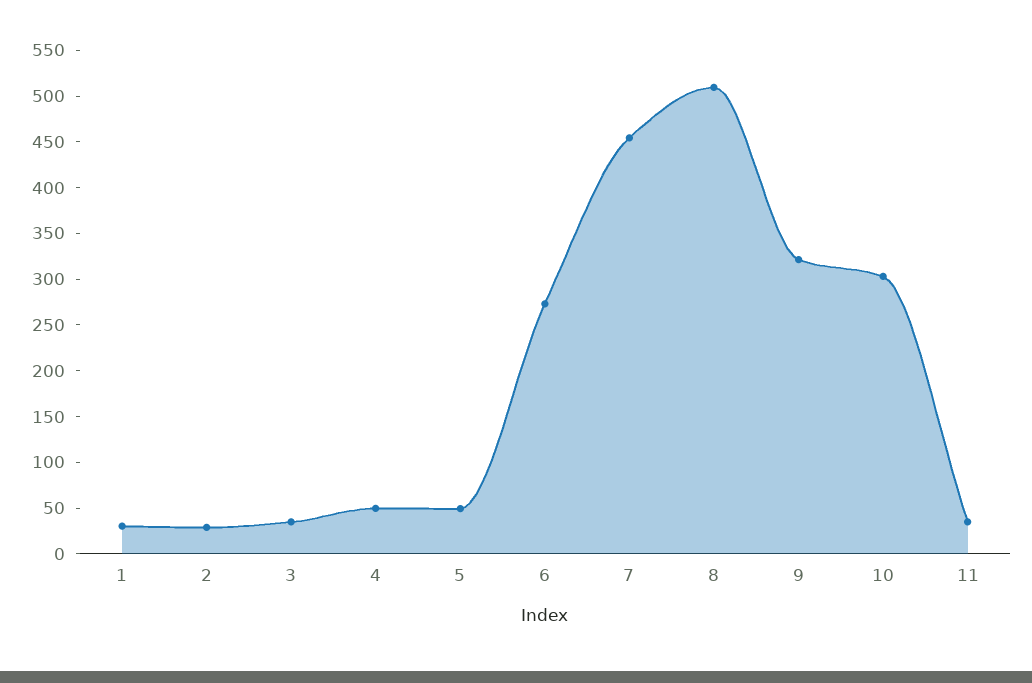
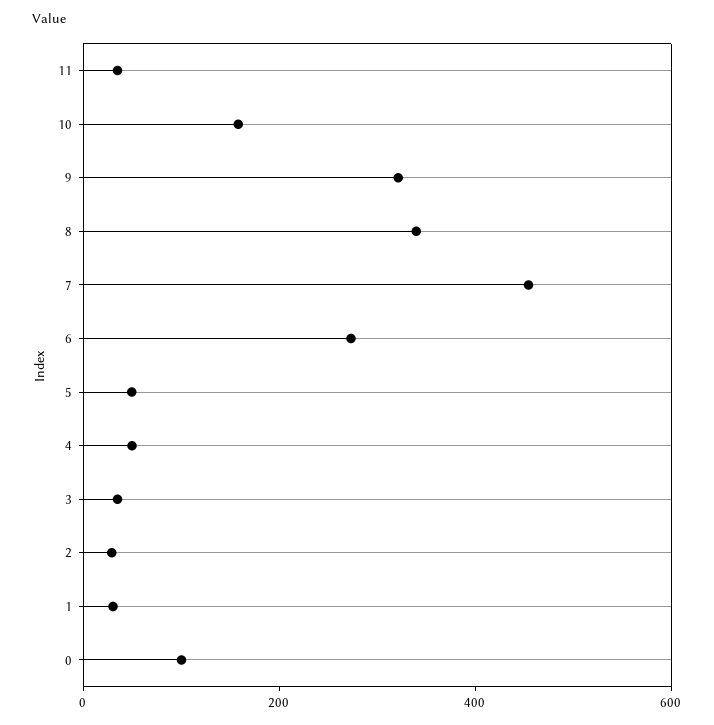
  {
    "1": 30,
    "2": 30,
    "3": 30,
    "4": 50,
    "5": 50,
    "6": 270,
    "7": 450,
-   "8": 510,
+   "8": 350,
    "9": 320,
-   "10": 300,
+   "10": 150,
-   "11": 30
+   "11": 30,
+   "0": 100
  }

